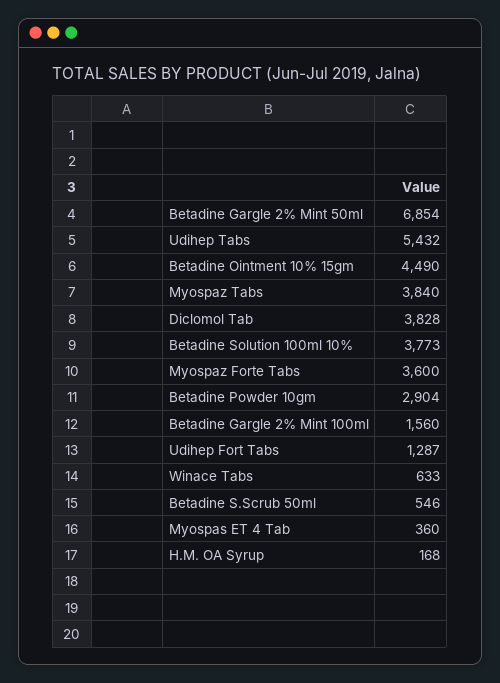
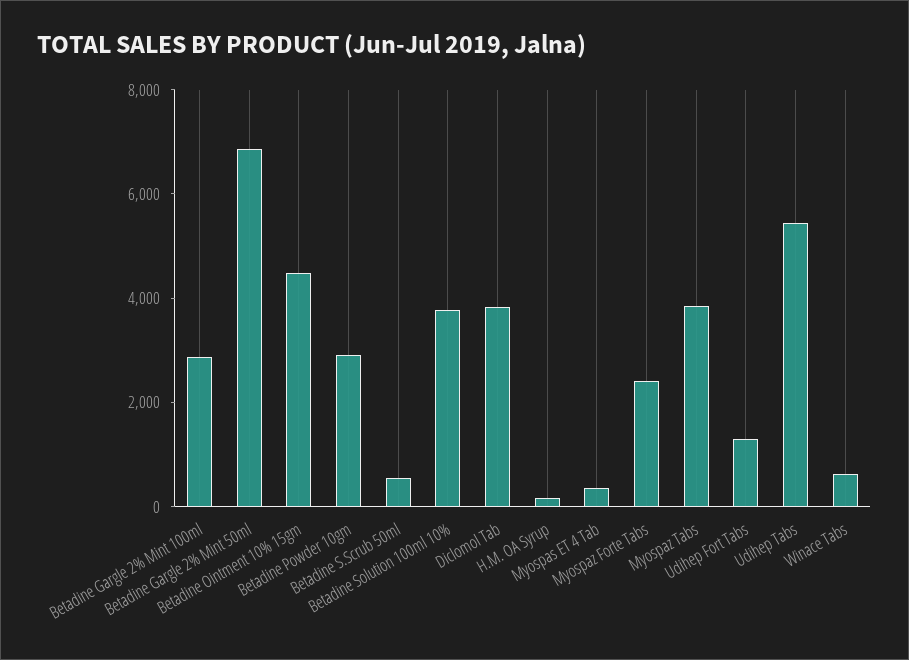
  {
    "Betadine Gargle 2% Mint 50ml": 6854,
    "Udihep Tabs": 5432,
    "Betadine Ointment 10% 15gm": 4490,
    "Myospaz Tabs": 3840,
    "Diclomol Tab": 3828,
    "Betadine Solution 100ml 10%": 3773,
-   "Myospaz Forte Tabs": 3600,
+   "Myospaz Forte Tabs": 2500,
    "Betadine Powder 10gm": 2904,
-   "Betadine Gargle 2% Mint 100ml": 1560,
+   "Betadine Gargle 2% Mint 100ml": 3000,
    "Udihep Fort Tabs": 1287,
    "Winace Tabs": 633,
    "Betadine S.Scrub 50ml": 546,
    "Myospas ET 4 Tab": 360,
    "H.M. OA Syrup": 168
  }

